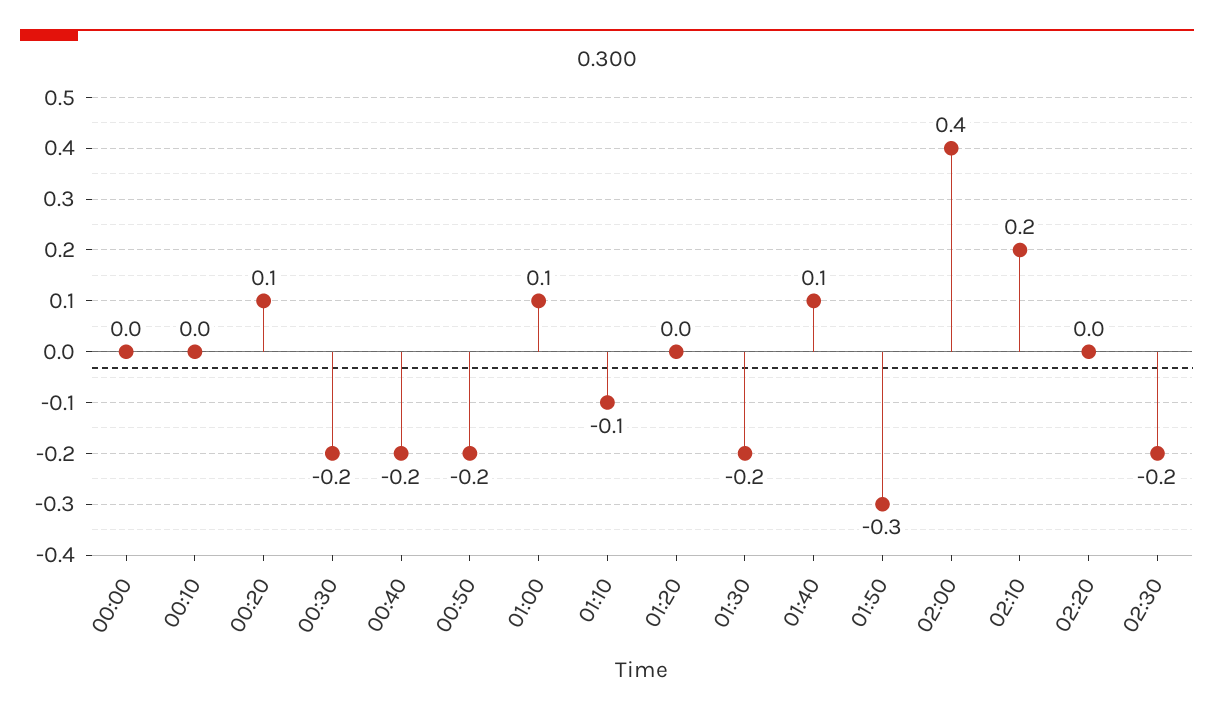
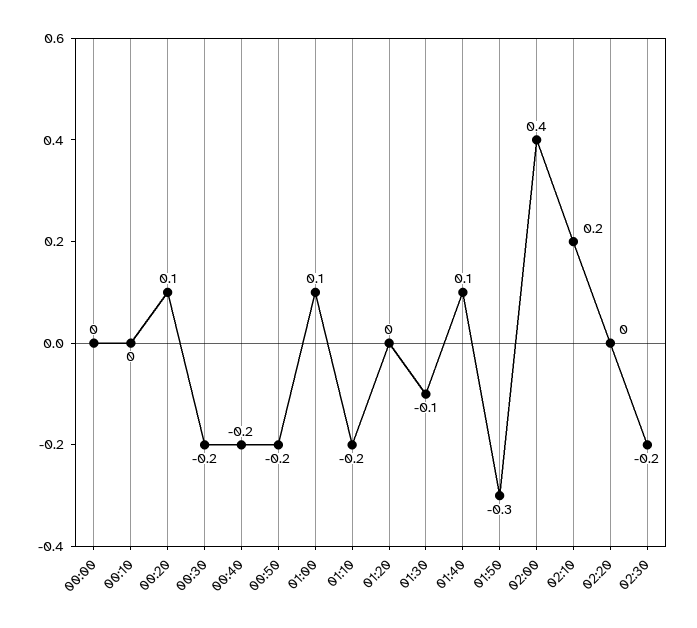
  {
    "00:00": 0,
    "00:10": 0,
    "00:20": 0.1,
    "00:30": -0.2,
    "00:40": -0.2,
    "00:50": -0.2,
    "01:00": 0.1,
-   "01:10": -0.1,
+   "01:10": -0.2,
    "01:20": 0,
-   "01:30": -0.2,
+   "01:30": -0.1,
    "01:40": 0.1,
    "01:50": -0.3,
    "02:00": 0.4,
    "02:10": 0.2,
    "02:20": 0,
    "02:30": -0.2
  }

